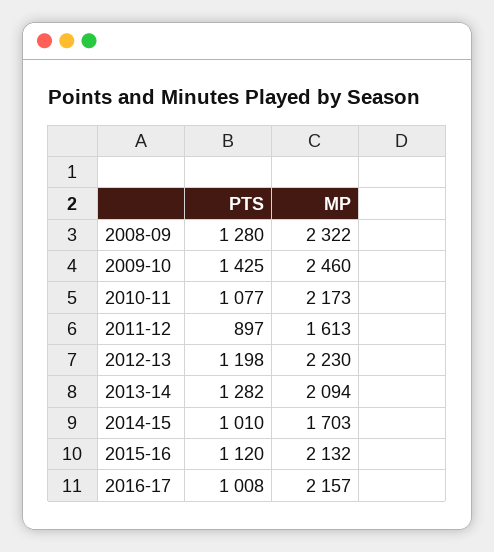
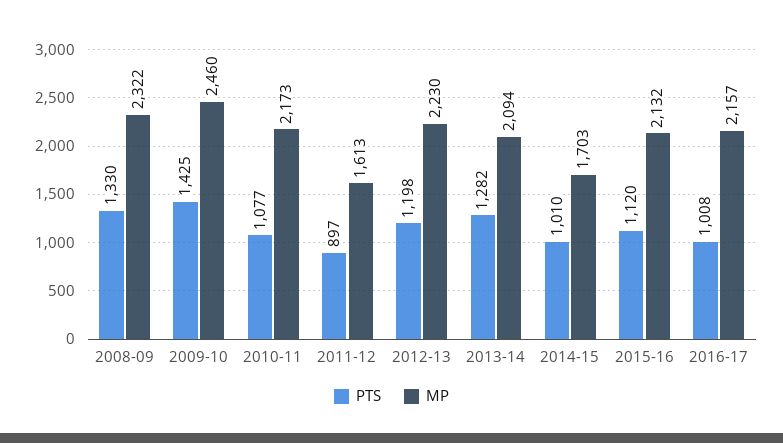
  {
    "PTS": {
-     "2008-09": 1280,
+     "2008-09": 1330,
      "2009-10": 1425,
      "2010-11": 1077,
      "2011-12": 897,
      "2012-13": 1198,
      "2013-14": 1282,
      "2014-15": 1010,
      "2015-16": 1120,
      "2016-17": 1008
    },
    "MP": {
      "2008-09": 2322,
      "2009-10": 2460,
      "2010-11": 2173,
      "2011-12": 1613,
      "2012-13": 2230,
      "2013-14": 2094,
      "2014-15": 1703,
      "2015-16": 2132,
      "2016-17": 2157
    }
  }

